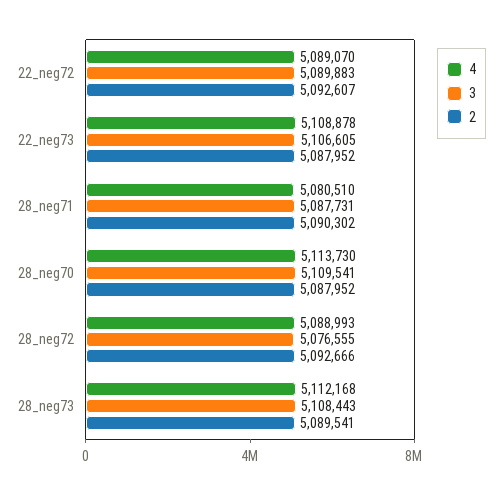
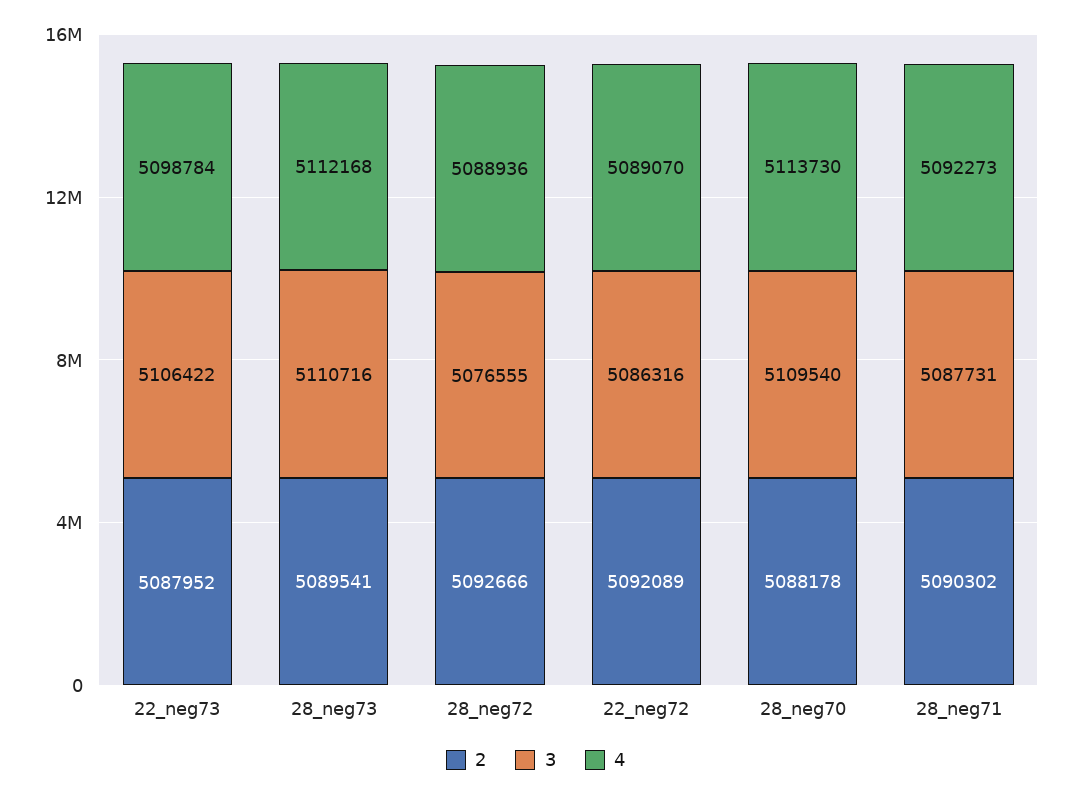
  {
    "4": {
      "22_neg72": 5089070,
-     "22_neg73": 5108878,
+     "22_neg73": 5098784,
-     "28_neg71": 5080510,
+     "28_neg71": 5092273,
      "28_neg70": 5113730,
-     "28_neg72": 5088993,
+     "28_neg72": 5088936,
      "28_neg73": 5112168
    },
    "3": {
-     "22_neg72": 5089883,
+     "22_neg72": 5086316,
-     "22_neg73": 5106605,
+     "22_neg73": 5106422,
      "28_neg71": 5087731,
-     "28_neg70": 5109541,
+     "28_neg70": 5109540,
      "28_neg72": 5076555,
-     "28_neg73": 5108443
+     "28_neg73": 5110716
    },
    "2": {
-     "22_neg72": 5092607,
+     "22_neg72": 5092089,
      "22_neg73": 5087952,
      "28_neg71": 5090302,
-     "28_neg70": 5087952,
+     "28_neg70": 5088178,
      "28_neg72": 5092666,
      "28_neg73": 5089541
    }
  }

